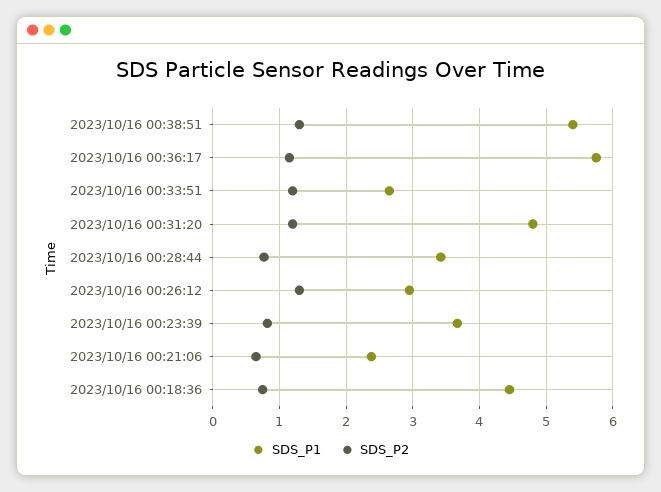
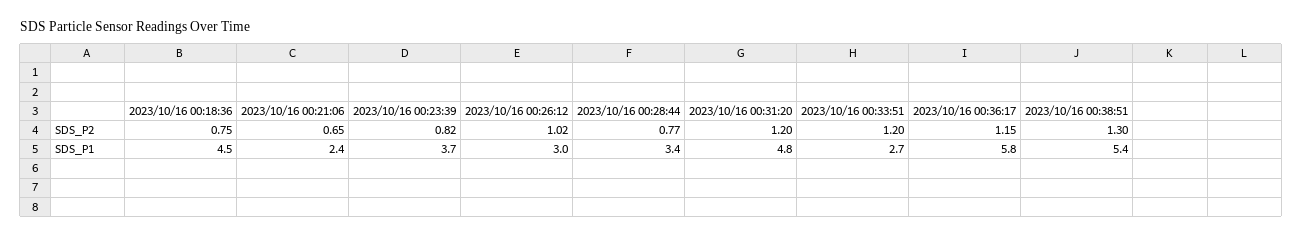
  {
    "SDS_P1": {
      "2023/10/16 00:38:51": 5.4,
      "2023/10/16 00:36:17": 5.8,
      "2023/10/16 00:33:51": 2.7,
      "2023/10/16 00:31:20": 4.8,
      "2023/10/16 00:28:44": 3.4,
      "2023/10/16 00:26:12": 3,
      "2023/10/16 00:23:39": 3.7,
      "2023/10/16 00:21:06": 2.4,
      "2023/10/16 00:18:36": 4.5
    },
    "SDS_P2": {
      "2023/10/16 00:38:51": 1.3,
      "2023/10/16 00:36:17": 1.15,
      "2023/10/16 00:33:51": 1.2,
      "2023/10/16 00:31:20": 1.2,
      "2023/10/16 00:28:44": 0.77,
-     "2023/10/16 00:26:12": 1.3,
+     "2023/10/16 00:26:12": 1.02,
      "2023/10/16 00:23:39": 0.82,
      "2023/10/16 00:21:06": 0.65,
      "2023/10/16 00:18:36": 0.75
    }
  }

